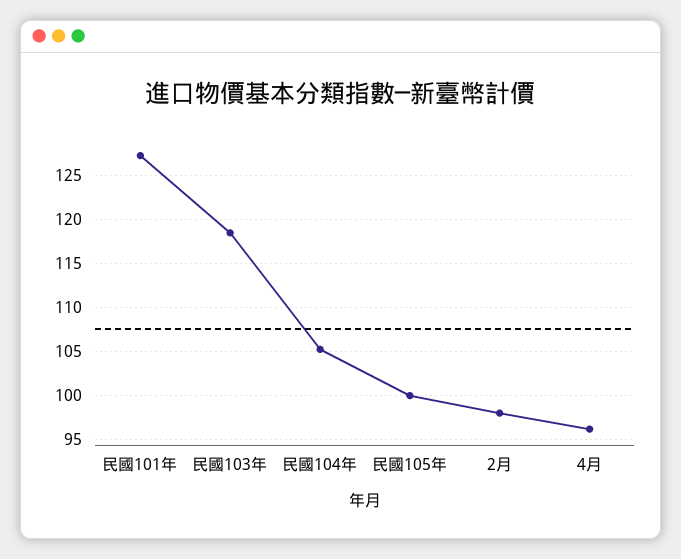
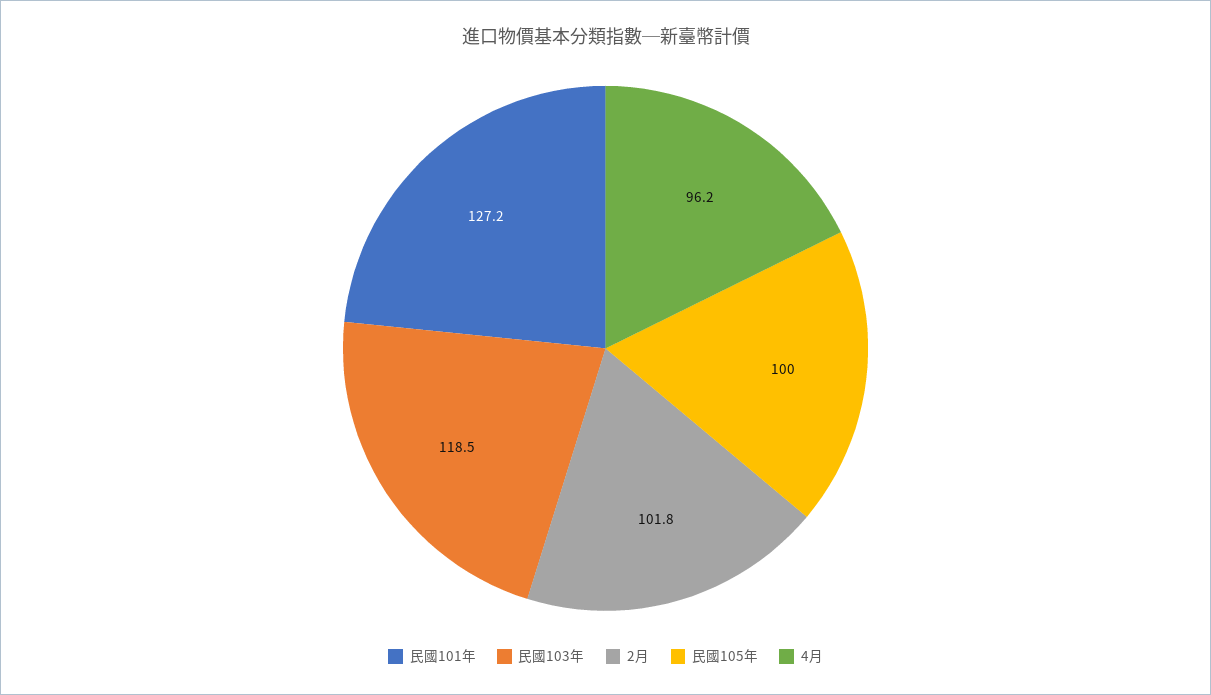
  {
    "民國101年": 127.2,
    "民國103年": 118.5,
-   "民國104年": 105,
    "民國105年": 100,
-   "2月": 98,
+   "2月": 101.8,
    "4月": 96.2
  }

